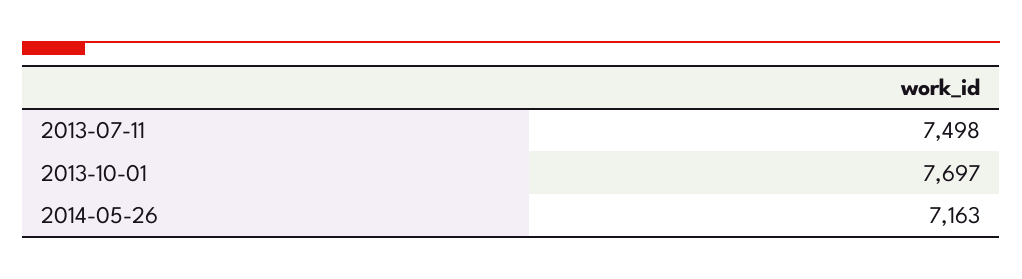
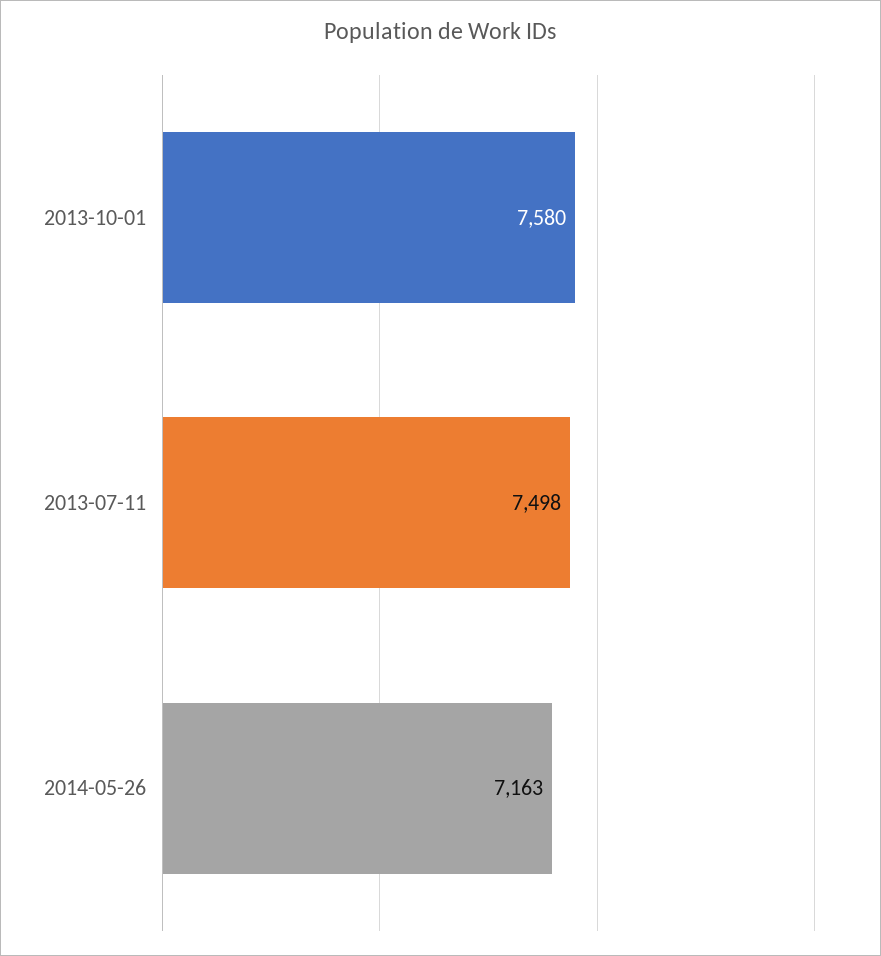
  {
    "2013-07-11": 7498,
-   "2013-10-01": 7697,
+   "2013-10-01": 7580,
    "2014-05-26": 7163
  }

